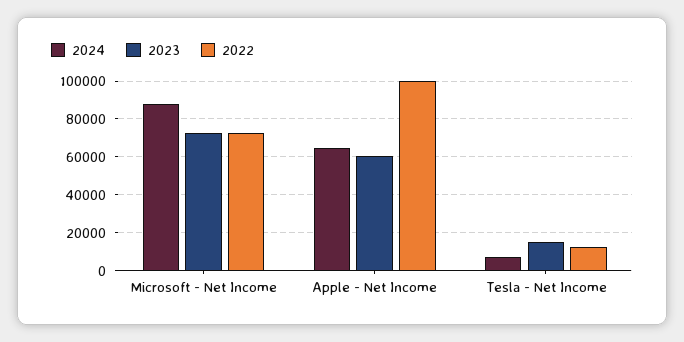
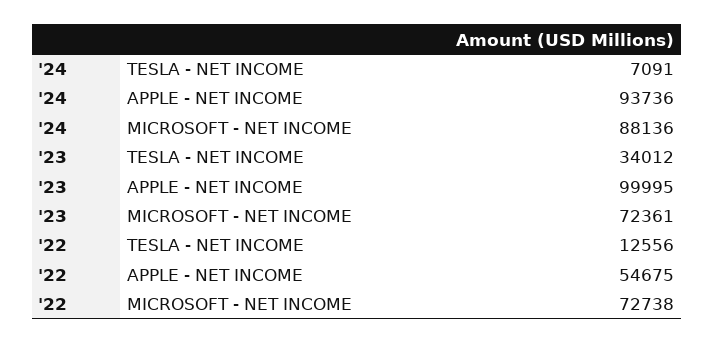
  {
    "2024": {
      "Microsoft - Net Income": 88136,
-     "Apple - Net Income": 65000,
+     "Apple - Net Income": 93736,
      "Tesla - Net Income": 7091
    },
    "2023": {
      "Microsoft - Net Income": 72361,
-     "Apple - Net Income": 60000,
+     "Apple - Net Income": 99995,
-     "Tesla - Net Income": 15000
+     "Tesla - Net Income": 34012
    },
    "2022": {
      "Microsoft - Net Income": 72738,
-     "Apple - Net Income": 100000,
+     "Apple - Net Income": 54675,
      "Tesla - Net Income": 12556
    }
  }

